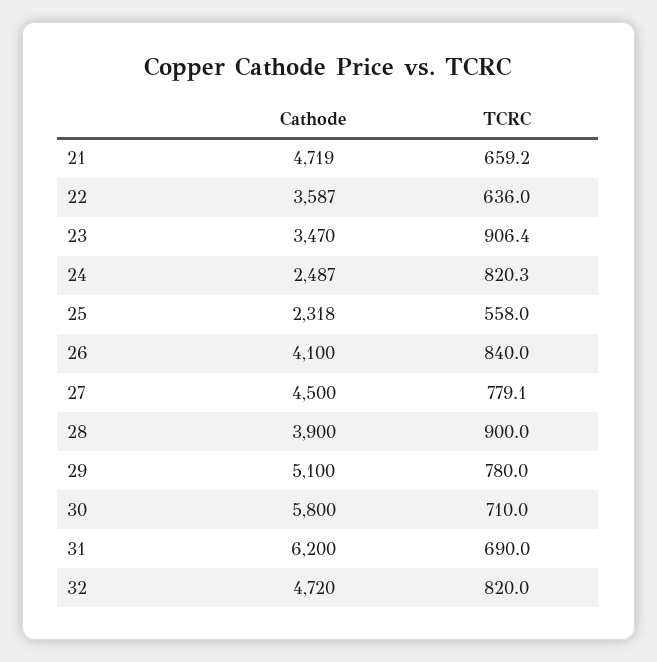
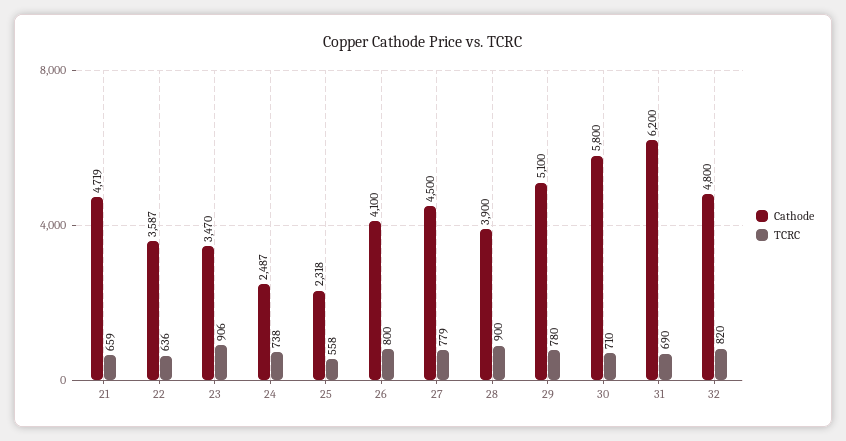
  {
    "Cathode": {
      "21": 4719,
      "22": 3587,
      "23": 3470,
      "24": 2487,
      "25": 2318,
      "26": 4100,
      "27": 4500,
      "28": 3900,
      "29": 5100,
      "30": 5800,
      "31": 6200,
-     "32": 4720
+     "32": 4800
    },
    "TCRC": {
      "21": 659.2,
      "22": 636,
      "23": 906.4,
-     "24": 820.3,
+     "24": 738,
      "25": 558,
-     "26": 840,
+     "26": 800,
      "27": 779.1,
      "28": 900,
      "29": 780,
      "30": 710,
      "31": 690,
      "32": 820
    }
  }

